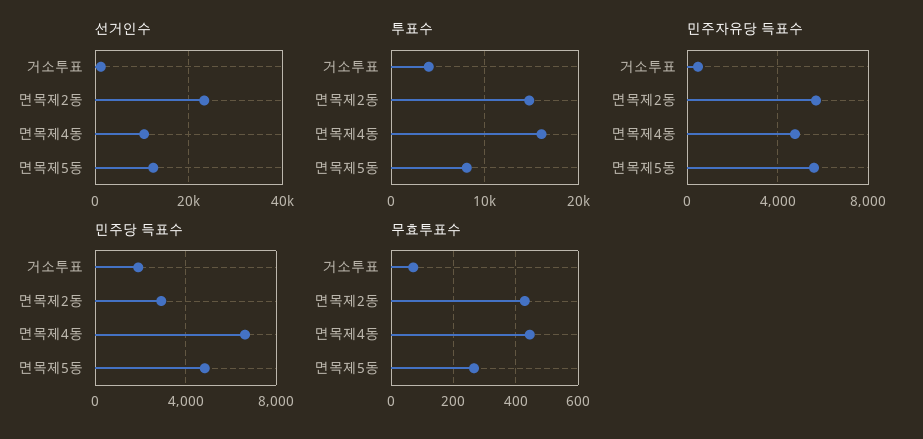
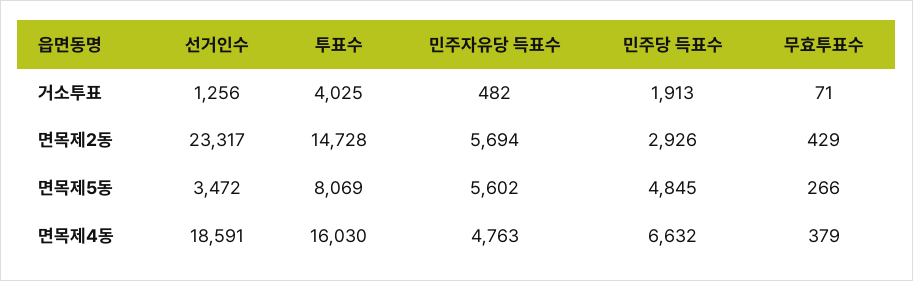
  {
    "선거인수": {
      "거소투표": 1256,
      "면목제2동": 23317,
-     "면목제4동": 10000,
+     "면목제4동": 18591,
-     "면목제5동": 12000
+     "면목제5동": 3472
    },
    "투표수": {
      "거소투표": 4025,
      "면목제2동": 14728,
      "면목제4동": 16030,
      "면목제5동": 8069
    },
    "민주자유당 득표수": {
      "거소투표": 482,
      "면목제2동": 5694,
      "면목제4동": 4763,
      "면목제5동": 5602
    },
    "민주당 득표수": {
      "거소투표": 1913,
      "면목제2동": 2926,
      "면목제4동": 6632,
      "면목제5동": 4845
    },
    "무효투표수": {
      "거소투표": 71,
      "면목제2동": 429,
-     "면목제4동": 440,
+     "면목제4동": 379,
      "면목제5동": 266
    }
  }

